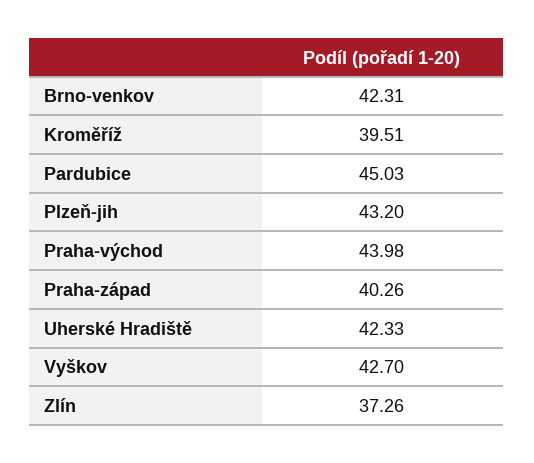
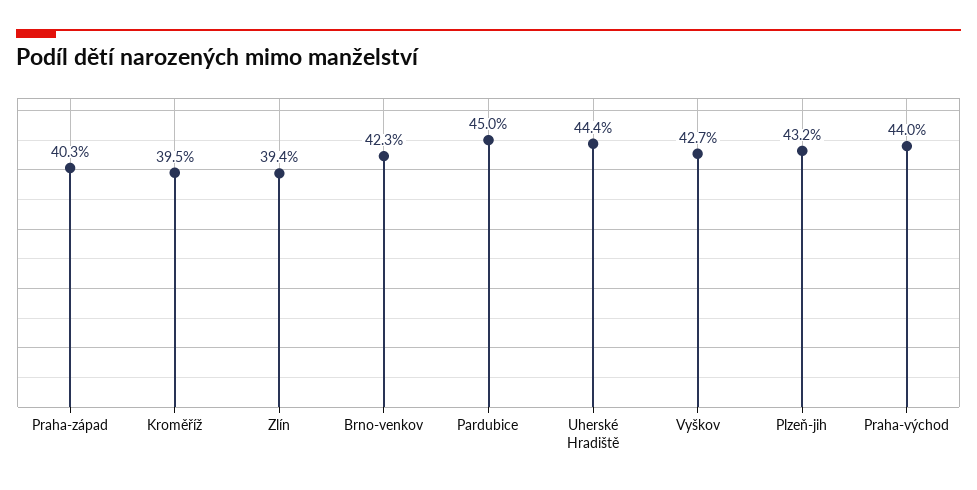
  {
    "Brno-venkov": 42.31,
    "Kroměříž": 39.51,
    "Pardubice": 45.03,
    "Plzeň-jih": 43.2,
    "Praha-východ": 43.98,
    "Praha-západ": 40.26,
-   "Uherské Hradiště": 42.33,
+   "Uherské Hradiště": 44.4,
    "Vyškov": 42.7,
-   "Zlín": 37.26
+   "Zlín": 39.4
  }

